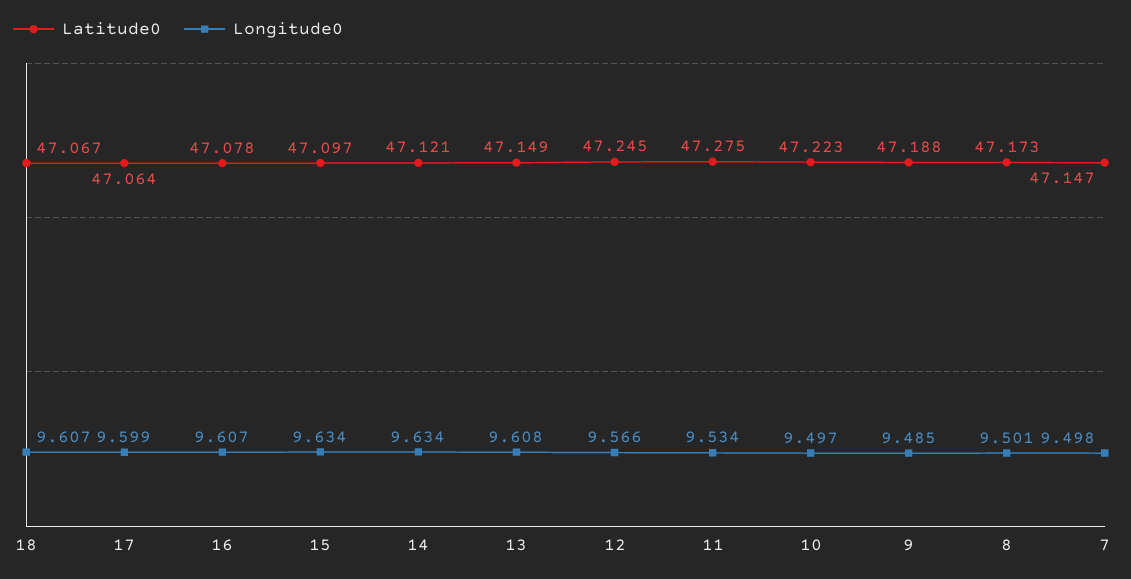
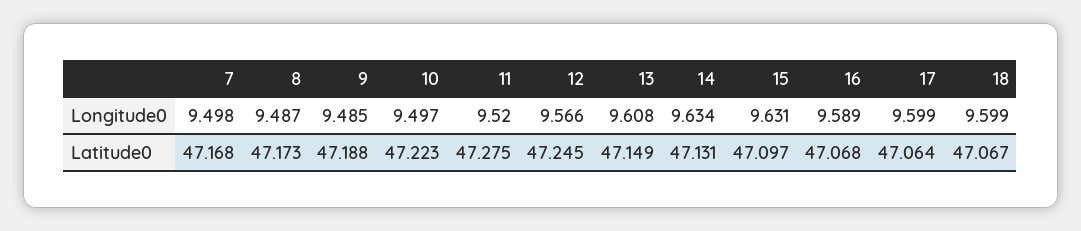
  {
    "Latitude0": {
      "18": 47.067,
      "17": 47.064,
-     "16": 47.078,
+     "16": 47.068,
      "15": 47.097,
-     "14": 47.121,
+     "14": 47.131,
      "13": 47.149,
      "12": 47.245,
      "11": 47.275,
      "10": 47.223,
      "9": 47.188,
      "8": 47.173,
-     "7": 47.147
+     "7": 47.168
    },
    "Longitude0": {
-     "18": 9.607,
+     "18": 9.599,
      "17": 9.599,
-     "16": 9.607,
+     "16": 9.589,
-     "15": 9.634,
+     "15": 9.631,
      "14": 9.634,
      "13": 9.608,
      "12": 9.566,
-     "11": 9.534,
+     "11": 9.52,
      "10": 9.497,
      "9": 9.485,
-     "8": 9.501,
+     "8": 9.487,
      "7": 9.498
    }
  }

